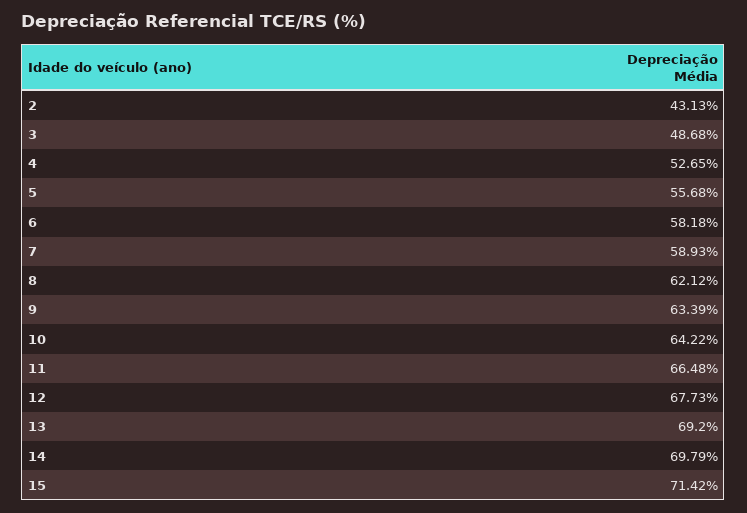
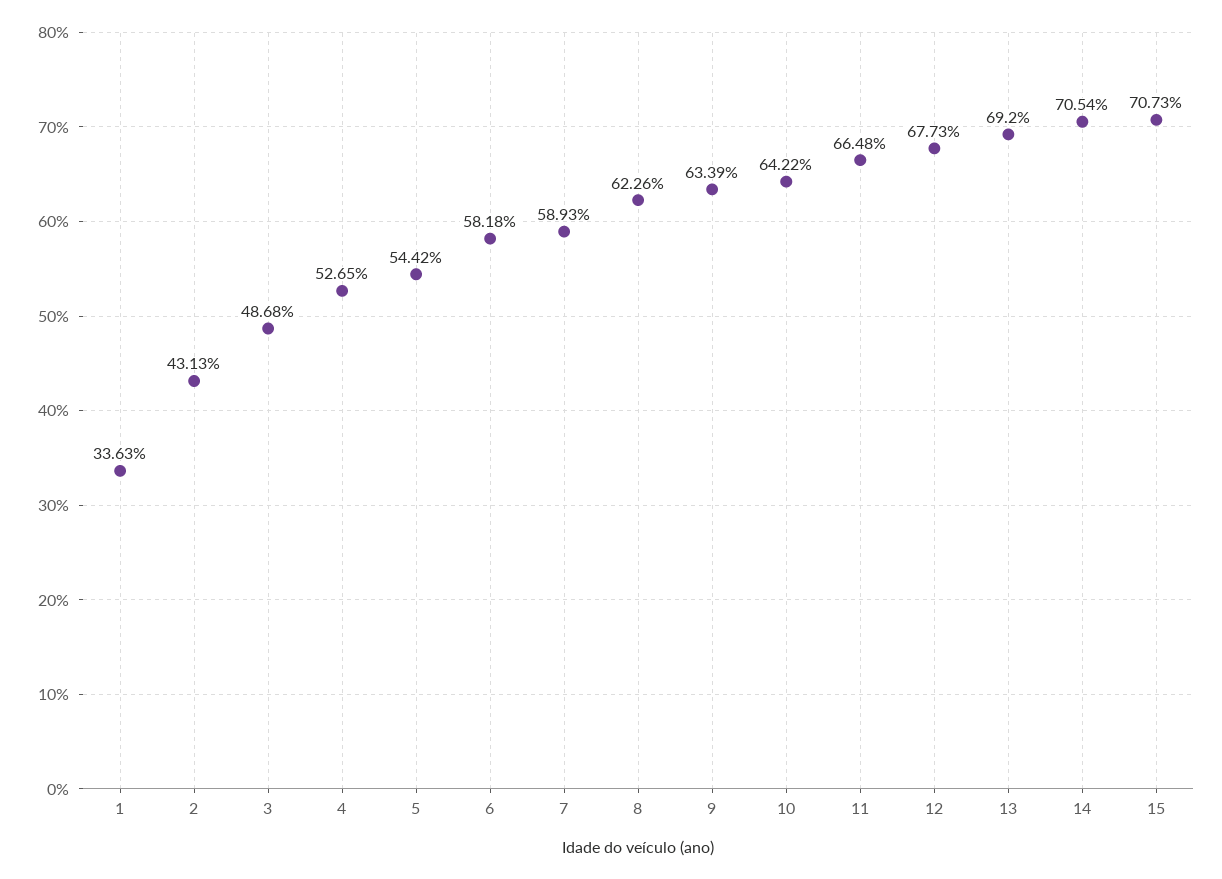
  {
    "2": 43.13,
    "3": 48.68,
    "4": 52.65,
-   "5": 55.68,
+   "5": 54.42,
    "6": 58.18,
    "7": 58.93,
-   "8": 62.12,
+   "8": 62.26,
    "9": 63.39,
    "10": 64.22,
    "11": 66.48,
    "12": 67.73,
    "13": 69.2,
-   "14": 69.79,
+   "14": 70.54,
-   "15": 71.42
+   "15": 70.73,
+   "1": 33.63
  }

